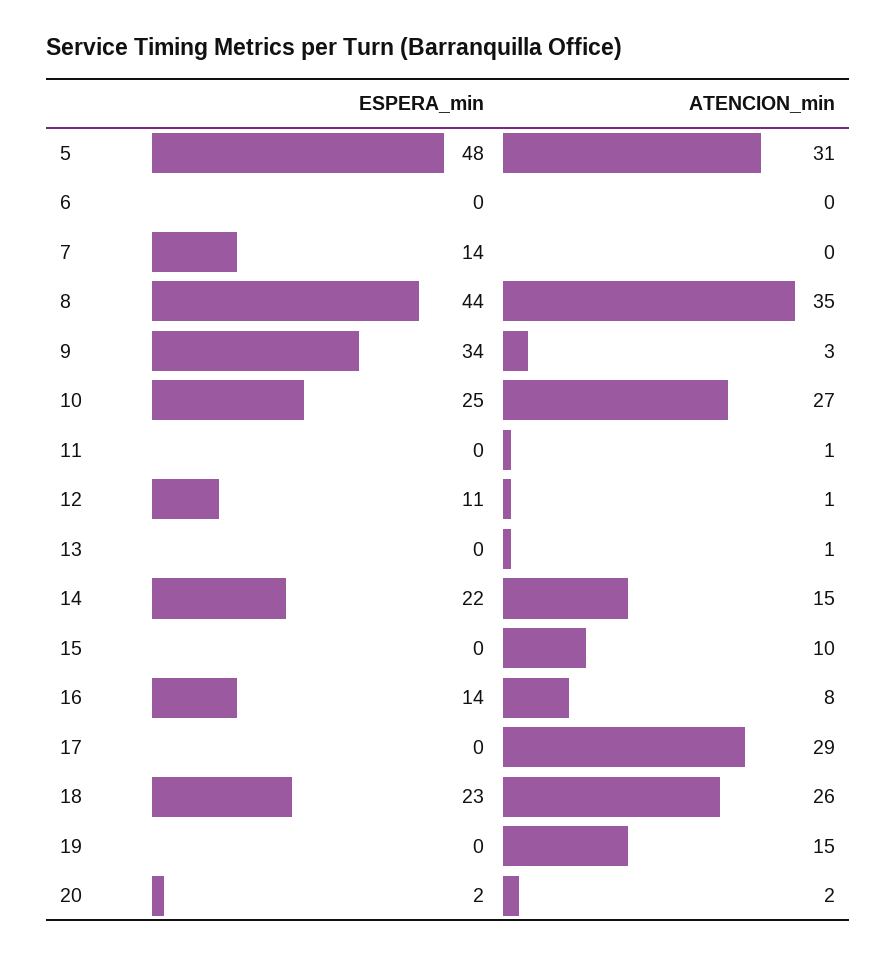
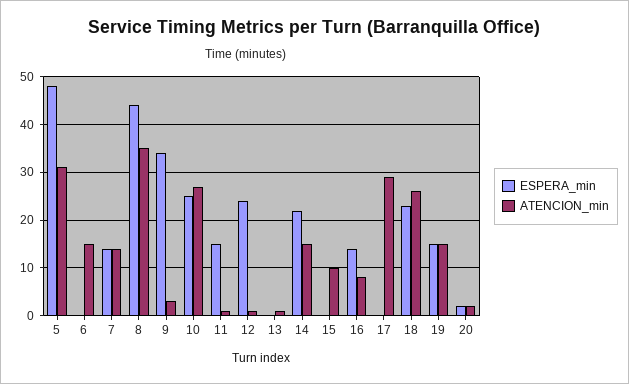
  {
    "ESPERA_min": {
      "5": 48,
      "6": 0,
      "7": 14,
      "8": 44,
      "9": 34,
      "10": 25,
-     "11": 0,
+     "11": 15,
-     "12": 11,
+     "12": 25,
      "13": 0,
      "14": 22,
      "15": 0,
      "16": 14,
      "17": 0,
      "18": 23,
-     "19": 0,
+     "19": 15,
      "20": 2
    },
    "ATENCION_min": {
      "5": 31,
-     "6": 0,
+     "6": 15,
-     "7": 0,
+     "7": 15,
      "8": 35,
      "9": 3,
      "10": 27,
      "11": 1,
      "12": 1,
      "13": 1,
      "14": 15,
      "15": 10,
      "16": 8,
      "17": 29,
      "18": 26,
      "19": 15,
      "20": 2
    }
  }

